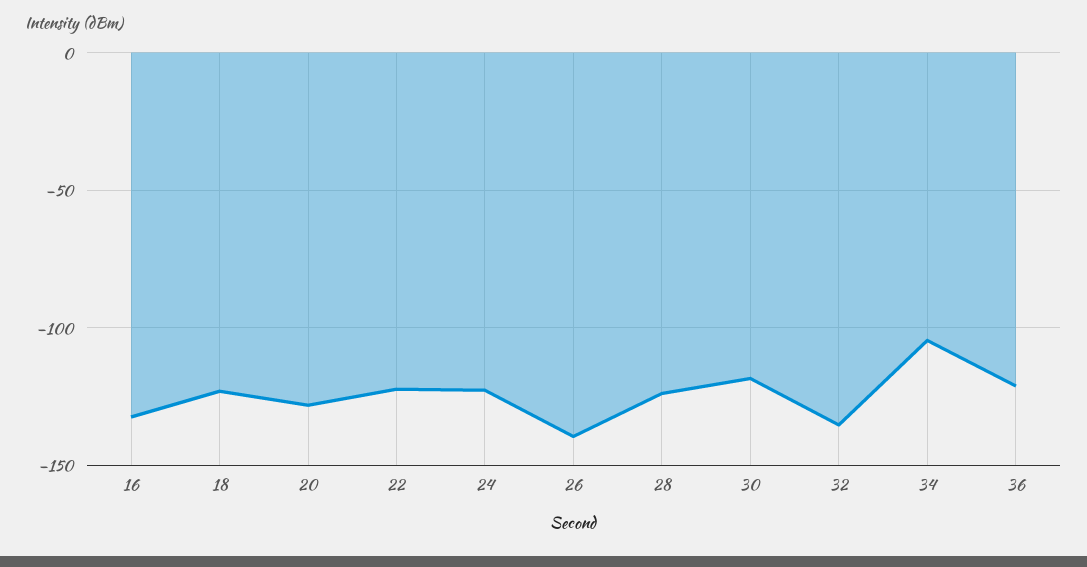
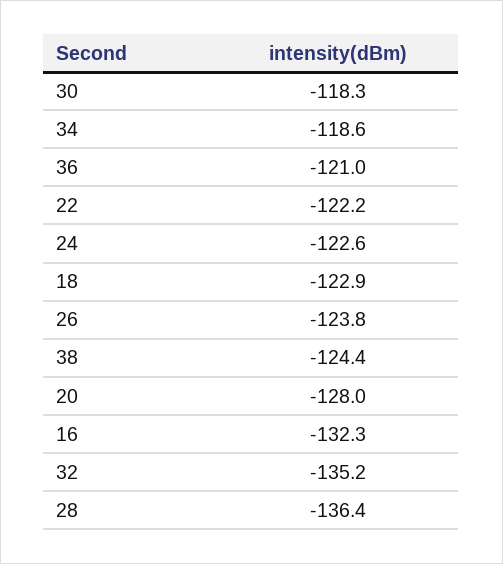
  {
    "16": -132.3,
    "18": -122.9,
    "20": -128,
    "22": -122.2,
    "24": -122.6,
-   "26": -140,
+   "26": -123.8,
-   "28": -125,
+   "28": -136.4,
    "30": -118.3,
    "32": -135.2,
-   "34": -105,
+   "34": -118.6,
-   "36": -121
+   "36": -121,
+   "38": -124.4
  }

